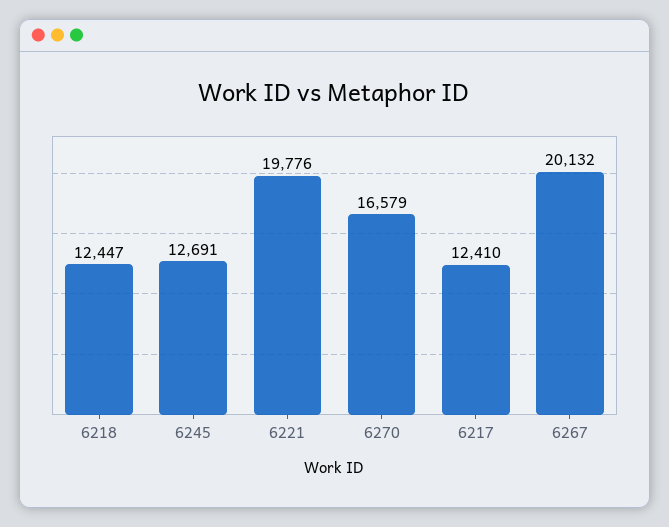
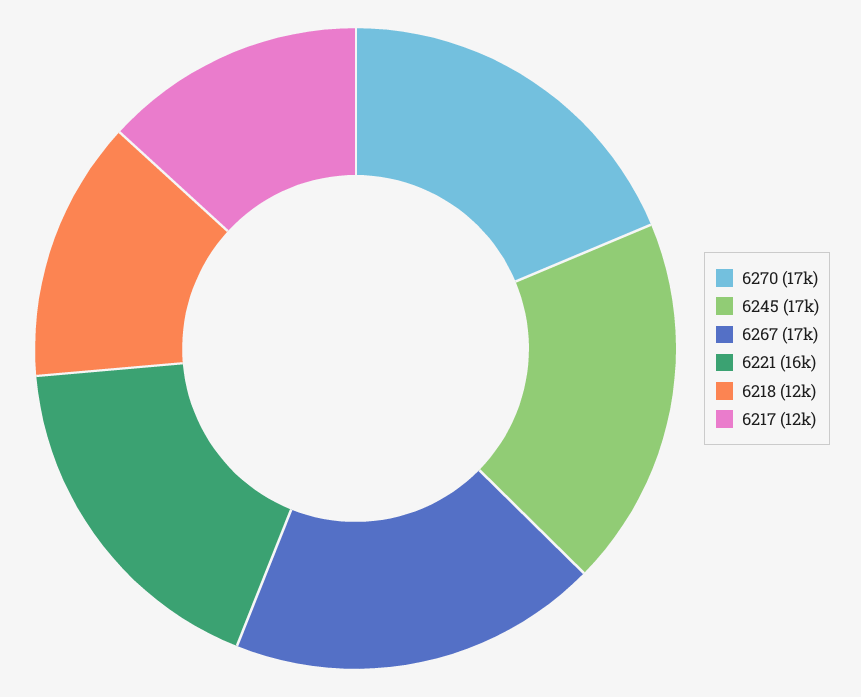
  {
    "6218": 12447,
-   "6245": 12691,
+   "6245": 17000,
-   "6221": 19776,
+   "6221": 16000,
    "6270": 16579,
    "6217": 12410,
-   "6267": 20132
+   "6267": 17000
  }

